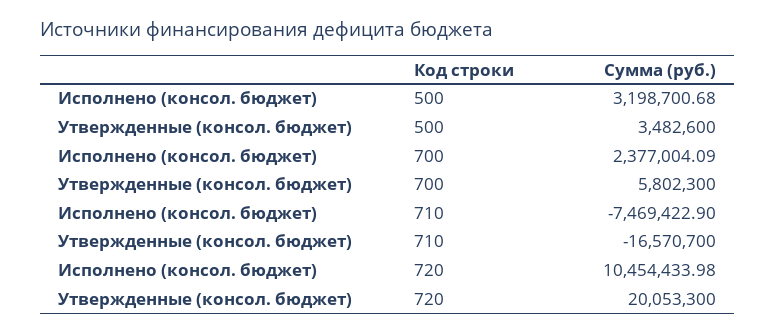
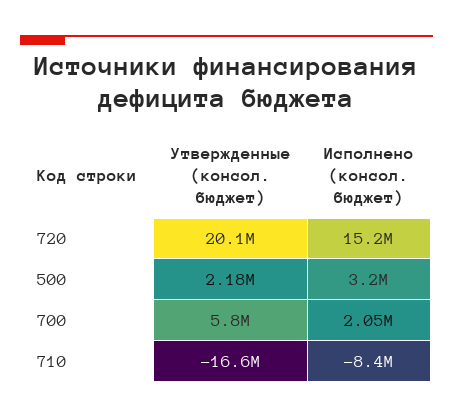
  {
    "Исполнено (консол. бюджет)": {
      "500": 3198700.68,
-     "700": 2377004.09,
+     "700": 2050000,
-     "710": -7469422.9,
+     "710": -8400000,
-     "720": 10454433.98
+     "720": 15200000
    },
    "Утвержденные (консол. бюджет)": {
-     "500": 3482600,
+     "500": 2180000,
      "700": 5802300,
      "710": -16570700,
      "720": 20053300
    }
  }

